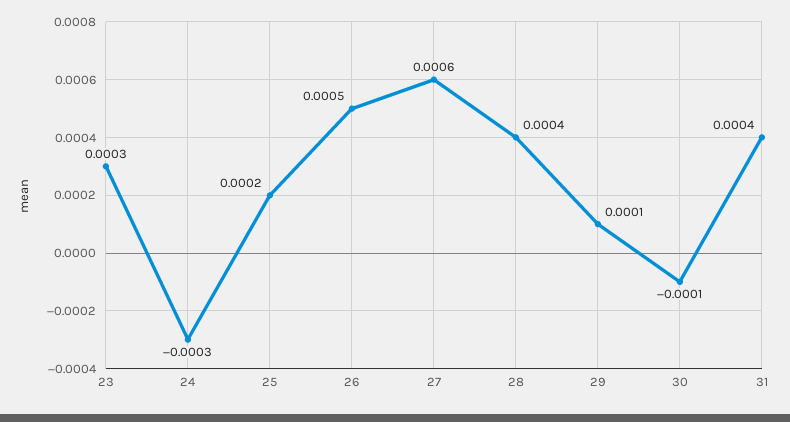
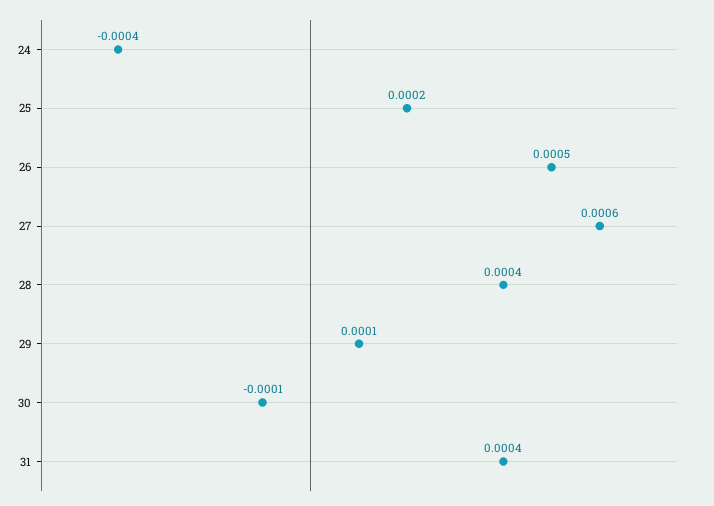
  {
-   "23": 0.0003,
-   "24": -0.0003,
+   "24": -0.0004,
    "25": 0.0002,
    "26": 0.0005,
    "27": 0.0006,
    "28": 0.0004,
    "29": 0.0001,
    "30": -0.0001,
    "31": 0.0004
  }

